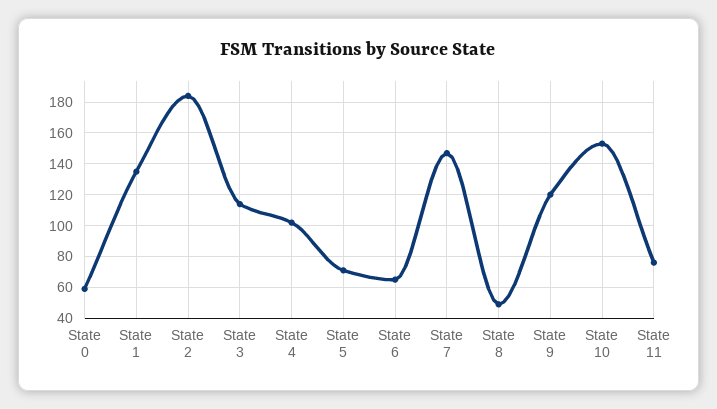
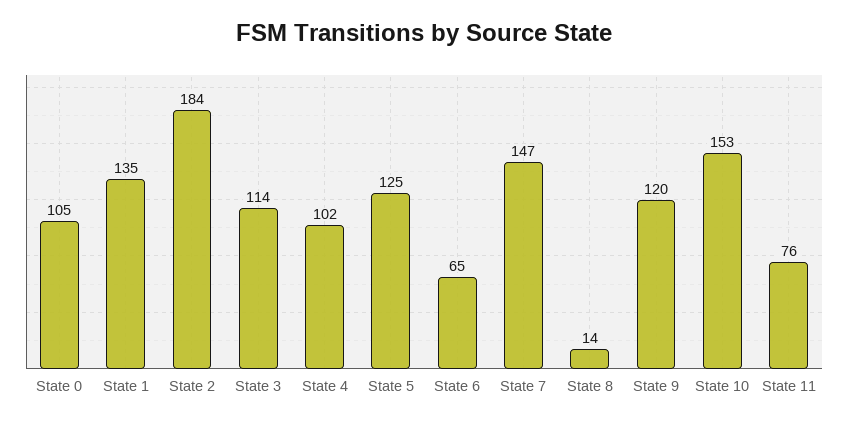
  {
-   "State 0": 60,
+   "State 0": 105,
    "State 1": 135,
    "State 2": 184,
    "State 3": 114,
    "State 4": 102,
-   "State 5": 70,
+   "State 5": 125,
    "State 6": 65,
    "State 7": 147,
-   "State 8": 50,
+   "State 8": 14,
    "State 9": 120,
    "State 10": 153,
    "State 11": 76
  }

